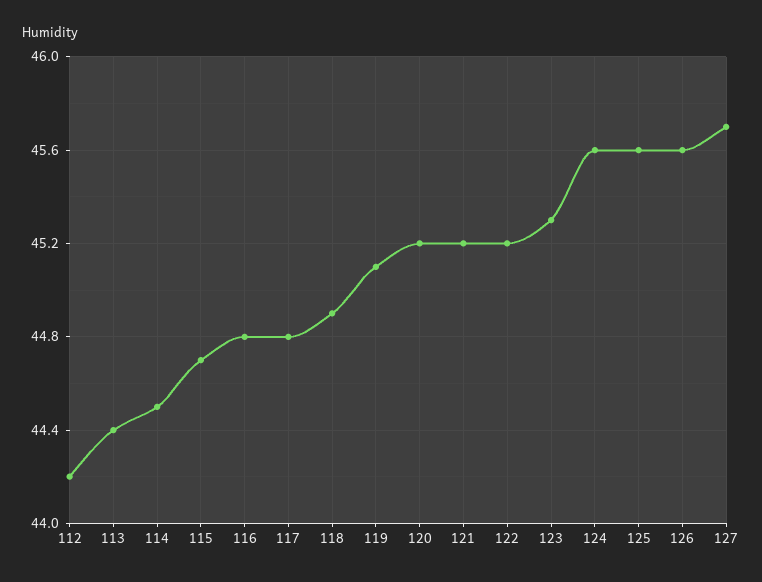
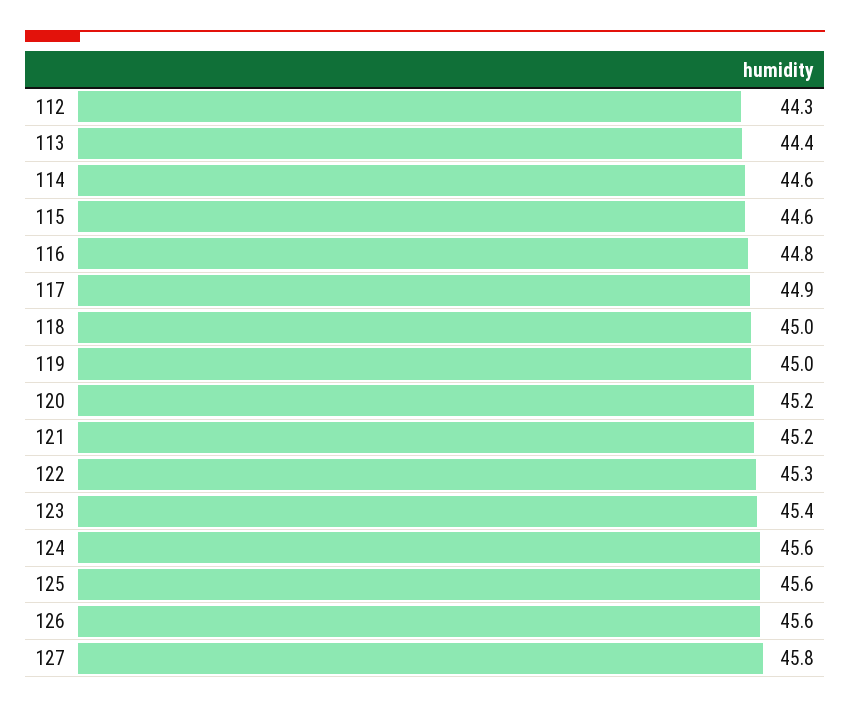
  {
-   "112": 44.2,
+   "112": 44.3,
    "113": 44.4,
-   "114": 44.5,
+   "114": 44.6,
-   "115": 44.7,
+   "115": 44.6,
    "116": 44.8,
-   "117": 44.8,
+   "117": 44.9,
-   "118": 44.9,
+   "118": 45,
-   "119": 45.1,
+   "119": 45,
    "120": 45.2,
    "121": 45.2,
-   "122": 45.2,
+   "122": 45.3,
-   "123": 45.3,
+   "123": 45.4,
    "124": 45.6,
    "125": 45.6,
    "126": 45.6,
-   "127": 45.7
+   "127": 45.8
  }

